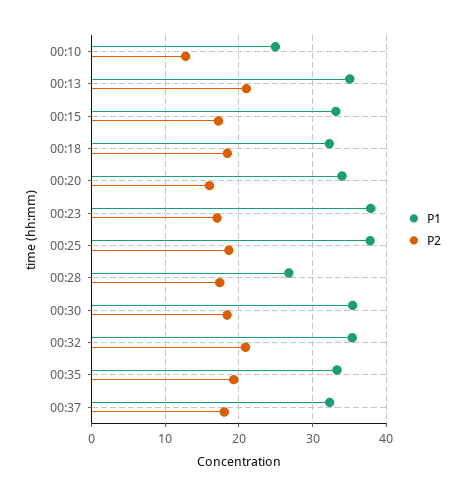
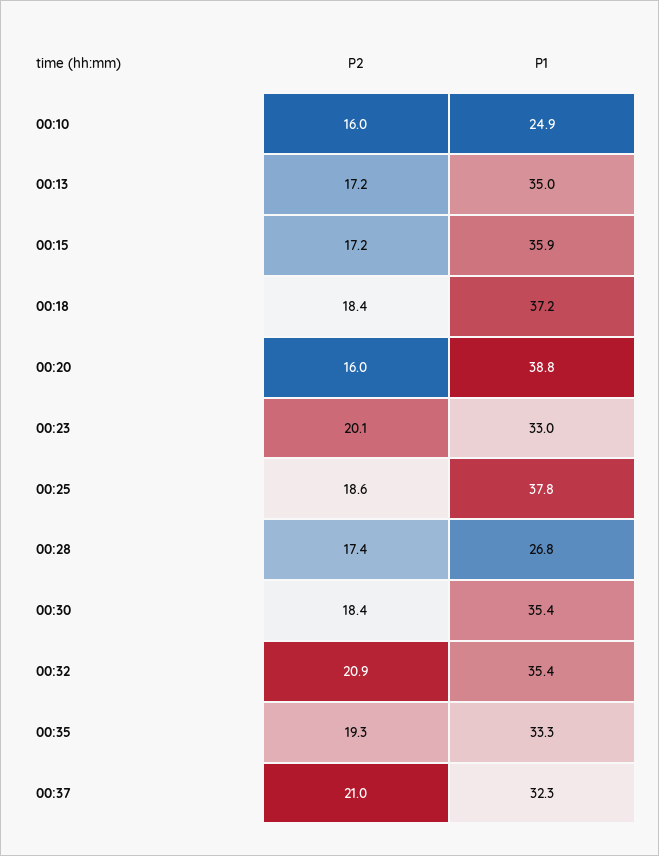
  {
    "P1": {
      "00:10": 24.9,
      "00:13": 35,
-     "00:15": 33,
+     "00:15": 35.9,
-     "00:18": 32,
+     "00:18": 37.2,
-     "00:20": 34,
+     "00:20": 38.8,
-     "00:23": 38,
+     "00:23": 33,
      "00:25": 37.8,
      "00:28": 26.8,
      "00:30": 35.4,
      "00:32": 35.4,
      "00:35": 33.3,
      "00:37": 32.3
    },
    "P2": {
-     "00:10": 13,
+     "00:10": 16,
-     "00:13": 21,
+     "00:13": 17.2,
      "00:15": 17.2,
      "00:18": 18.4,
      "00:20": 16,
-     "00:23": 17,
+     "00:23": 20.1,
      "00:25": 18.6,
      "00:28": 17.4,
      "00:30": 18.4,
      "00:32": 20.9,
      "00:35": 19.3,
-     "00:37": 18
+     "00:37": 21
    }
  }

